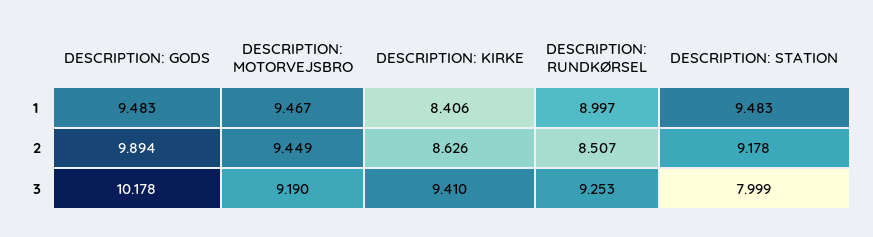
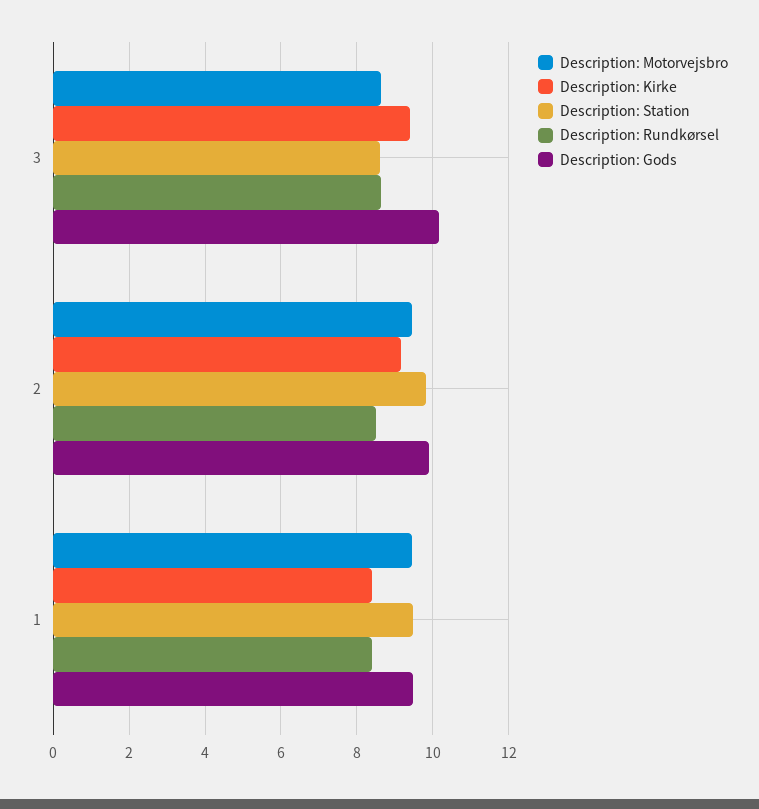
  {
    "DESCRIPTION: GODS": {
      "1": 9.483,
      "2": 9.894,
      "3": 10.178
    },
    "DESCRIPTION: MOTORVEJSBRO": {
      "1": 9.467,
      "2": 9.449,
-     "3": 9.19
+     "3": 8.6
    },
    "DESCRIPTION: KIRKE": {
      "1": 8.406,
-     "2": 8.626,
+     "2": 9.2,
      "3": 9.41
    },
    "DESCRIPTION: RUNDKØRSEL": {
-     "1": 8.997,
+     "1": 8.4,
      "2": 8.507,
-     "3": 9.253
+     "3": 8.6
    },
    "DESCRIPTION: STATION": {
      "1": 9.483,
-     "2": 9.178,
+     "2": 9.8,
-     "3": 7.999
+     "3": 8.6
    }
  }

